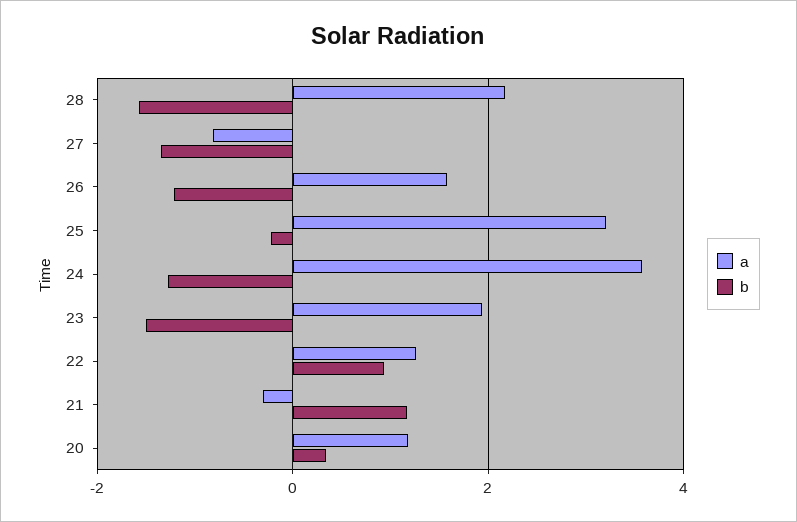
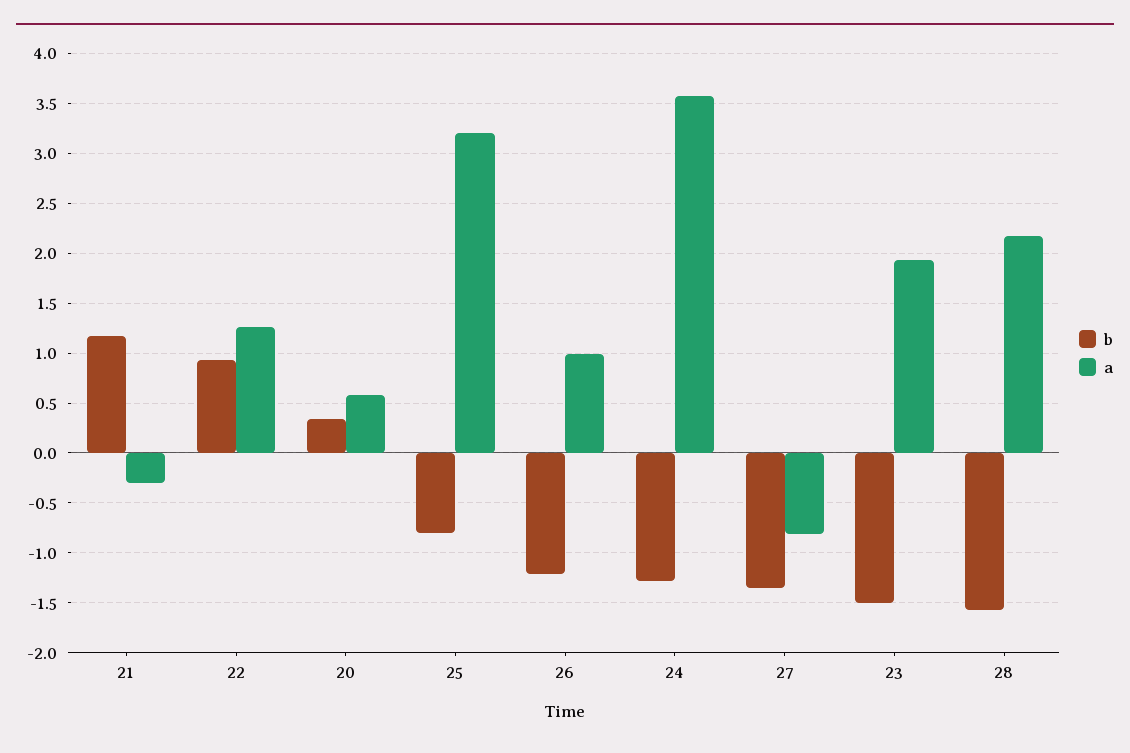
  {
    "a": {
      "28": 2.2,
      "27": -0.8,
-     "26": 1.6,
+     "26": 1,
      "25": 3.2,
      "24": 3.6,
      "23": 1.9,
      "22": 1.3,
      "21": -0.3,
-     "20": 1.2
+     "20": 0.6
    },
    "b": {
      "28": -1.6,
      "27": -1.4,
      "26": -1.2,
-     "25": -0.2,
+     "25": -0.8,
      "24": -1.3,
      "23": -1.5,
      "22": 0.9,
      "21": 1.2,
      "20": 0.3
    }
  }

